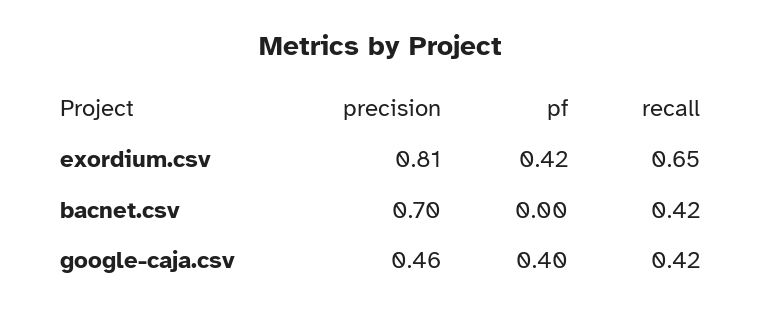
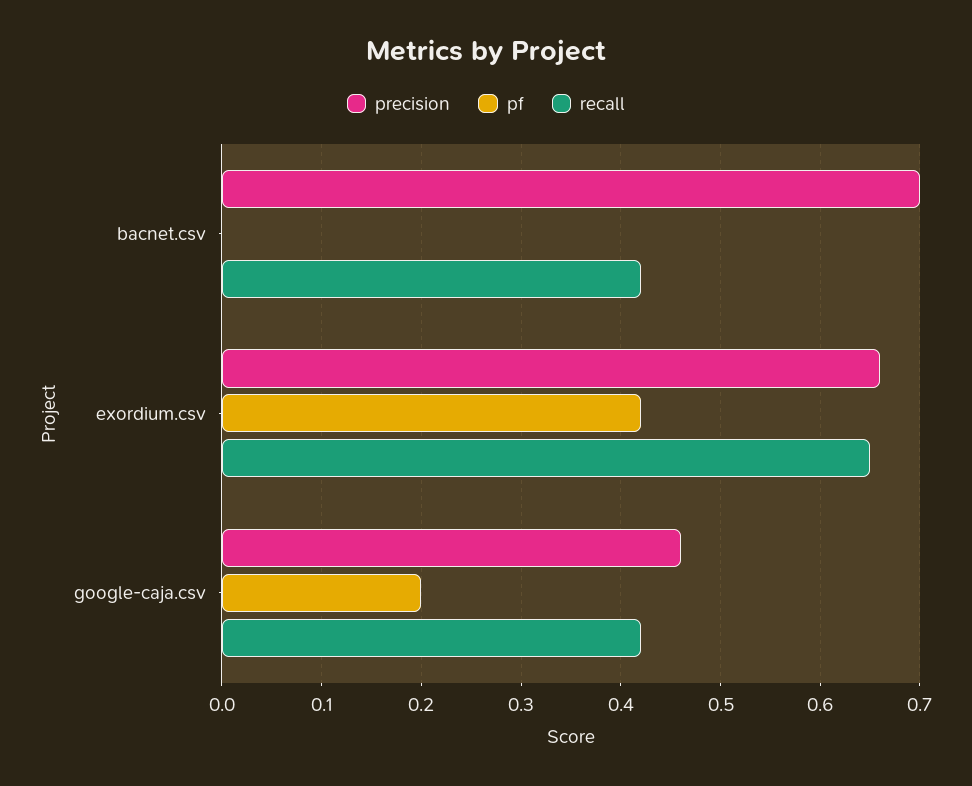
  {
    "precision": {
-     "exordium.csv": 0.81,
+     "exordium.csv": 0.66,
      "bacnet.csv": 0.7,
      "google-caja.csv": 0.46
    },
    "pf": {
      "exordium.csv": 0.42,
      "bacnet.csv": 0,
-     "google-caja.csv": 0.4
+     "google-caja.csv": 0.2
    },
    "recall": {
      "exordium.csv": 0.65,
      "bacnet.csv": 0.42,
      "google-caja.csv": 0.42
    }
  }

